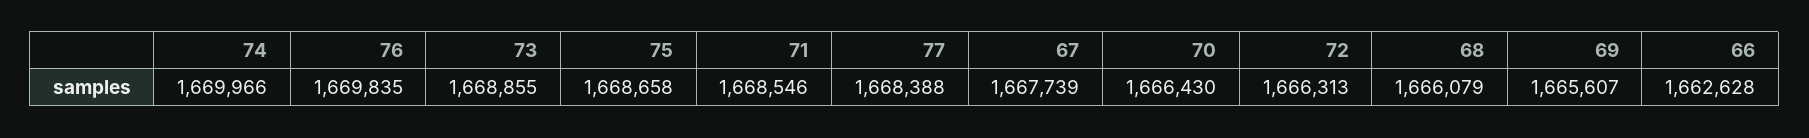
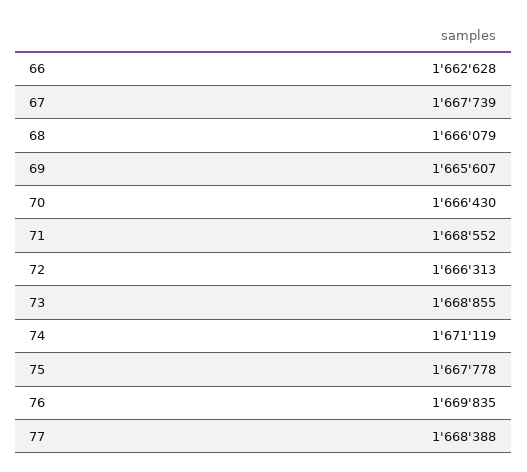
  {
-   "74": 1669966,
+   "74": 1671119,
    "76": 1669835,
    "73": 1668855,
-   "75": 1668658,
+   "75": 1667778,
-   "71": 1668546,
+   "71": 1668552,
    "77": 1668388,
    "67": 1667739,
    "70": 1666430,
    "72": 1666313,
    "68": 1666079,
    "69": 1665607,
    "66": 1662628
  }

